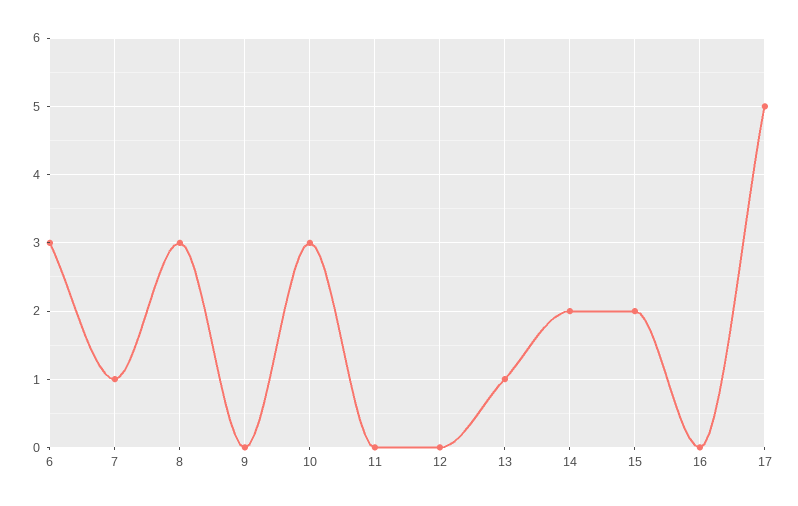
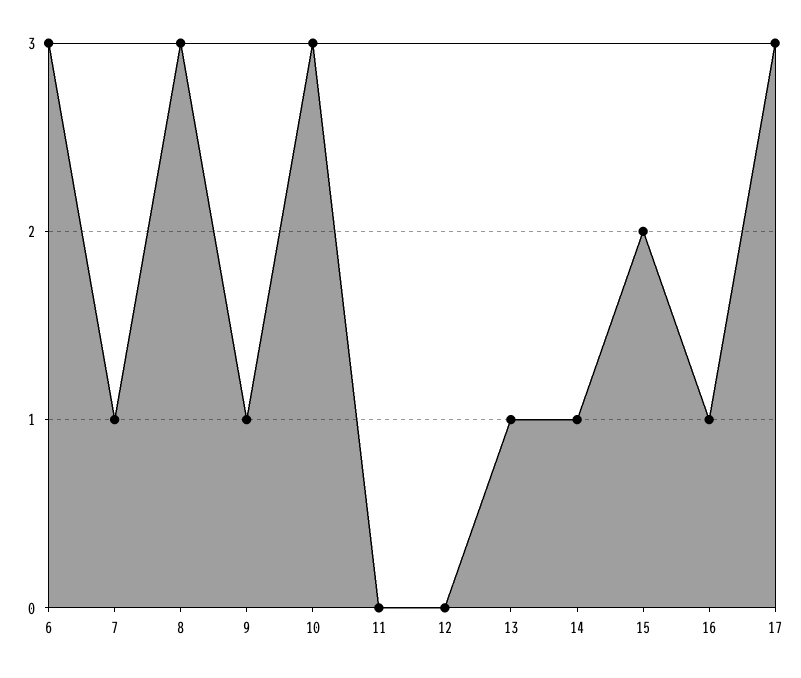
  {
    "6": 3,
    "7": 1,
    "8": 3,
-   "9": 0,
+   "9": 1,
    "10": 3,
    "11": 0,
    "12": 0,
    "13": 1,
-   "14": 2,
+   "14": 1,
    "15": 2,
-   "16": 0,
+   "16": 1,
-   "17": 5
+   "17": 3
  }

